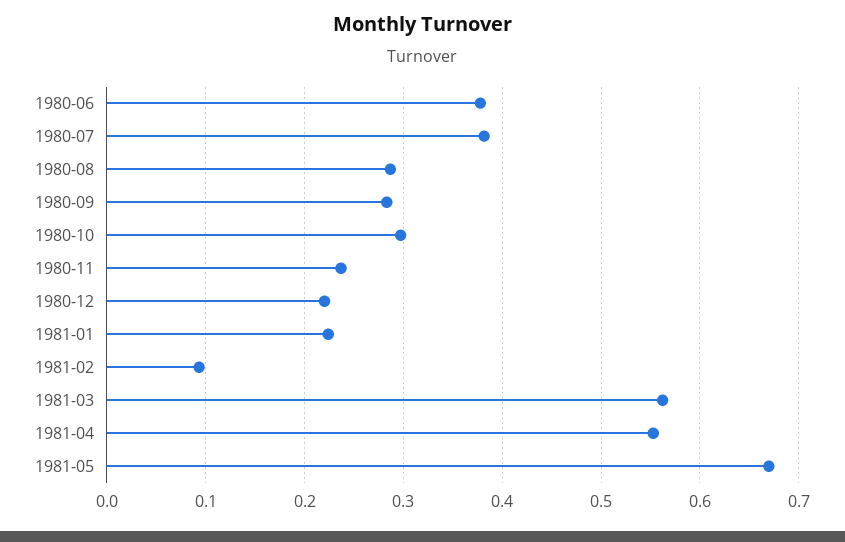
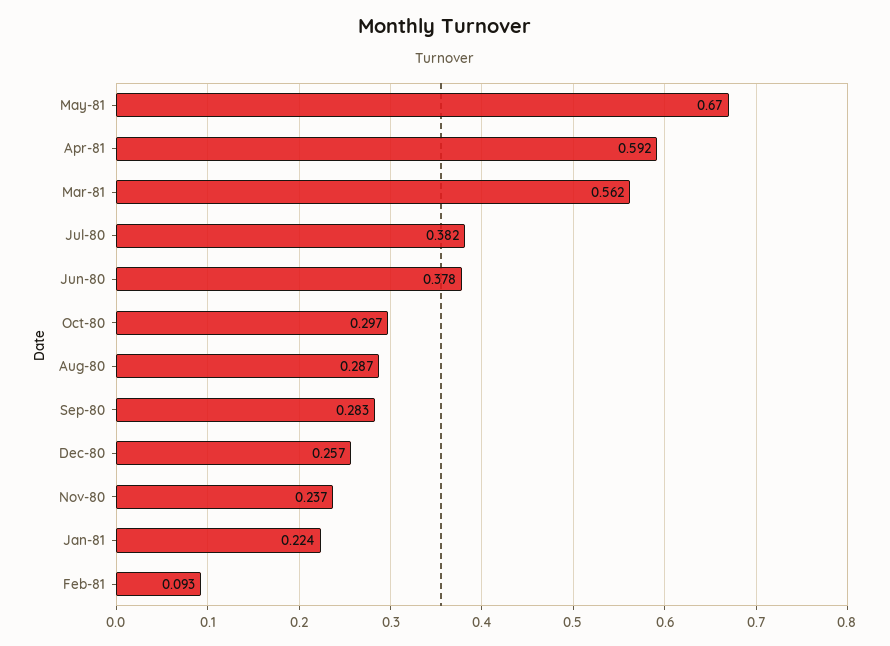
  {
    "1980-06": 0.378,
    "1980-07": 0.382,
    "1980-08": 0.287,
    "1980-09": 0.283,
    "1980-10": 0.297,
    "1980-11": 0.237,
-   "1980-12": 0.22,
+   "1980-12": 0.257,
    "1981-01": 0.224,
    "1981-02": 0.093,
    "1981-03": 0.562,
-   "1981-04": 0.55,
+   "1981-04": 0.592,
    "1981-05": 0.67
  }

